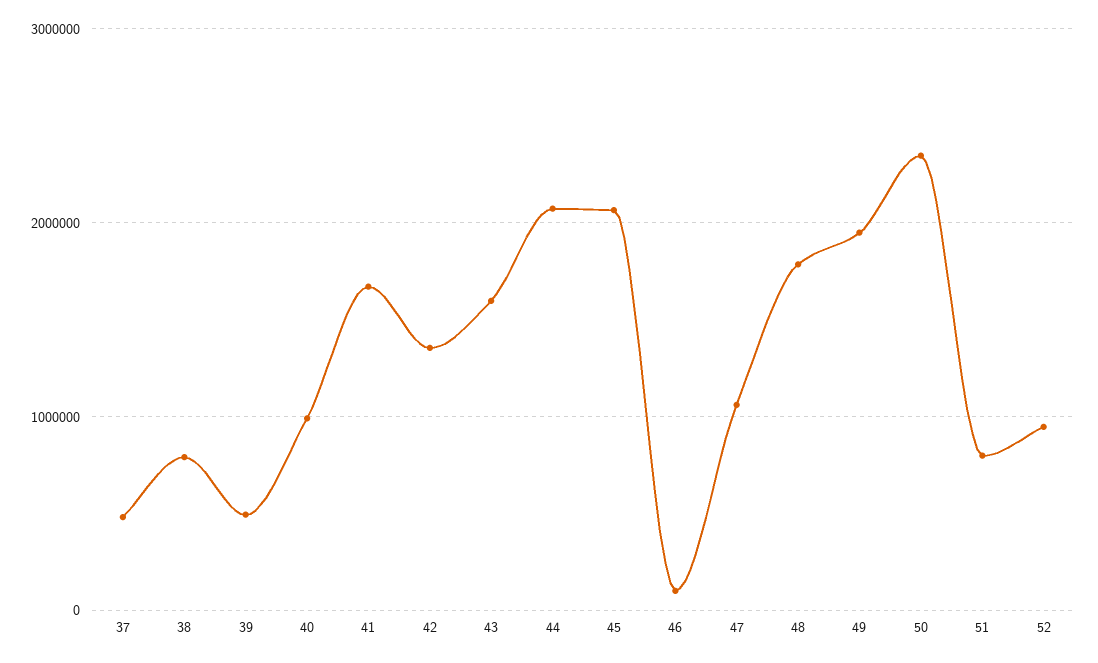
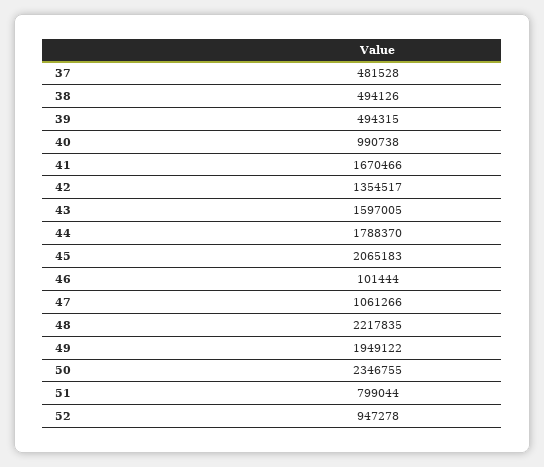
  {
    "37": 481528,
-   "38": 800000,
+   "38": 494126,
    "39": 494315,
    "40": 990738,
    "41": 1670466,
    "42": 1354517,
    "43": 1597005,
-   "44": 2100000,
+   "44": 1788370,
    "45": 2065183,
    "46": 101444,
    "47": 1061266,
-   "48": 1800000,
+   "48": 2217835,
    "49": 1949122,
    "50": 2346755,
    "51": 799044,
    "52": 947278
  }

